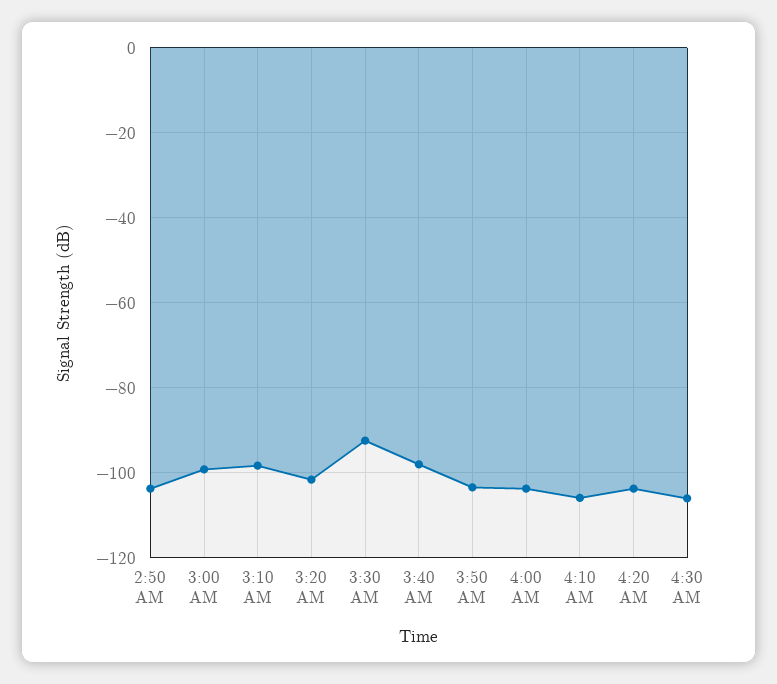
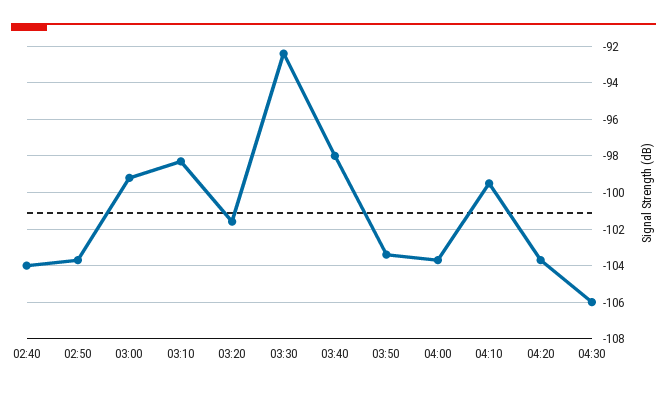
  {
    "2:50 AM": -103.5,
    "3:00 AM": -99,
    "3:10 AM": -98.5,
    "3:20 AM": -101.5,
    "3:30 AM": -92.5,
    "3:40 AM": -98,
    "3:50 AM": -103.5,
    "4:00 AM": -103.5,
-   "4:10 AM": -106,
+   "4:10 AM": -99.5,
    "4:20 AM": -103.5,
-   "4:30 AM": -106
+   "4:30 AM": -106,
+   "02:40": -104
  }

